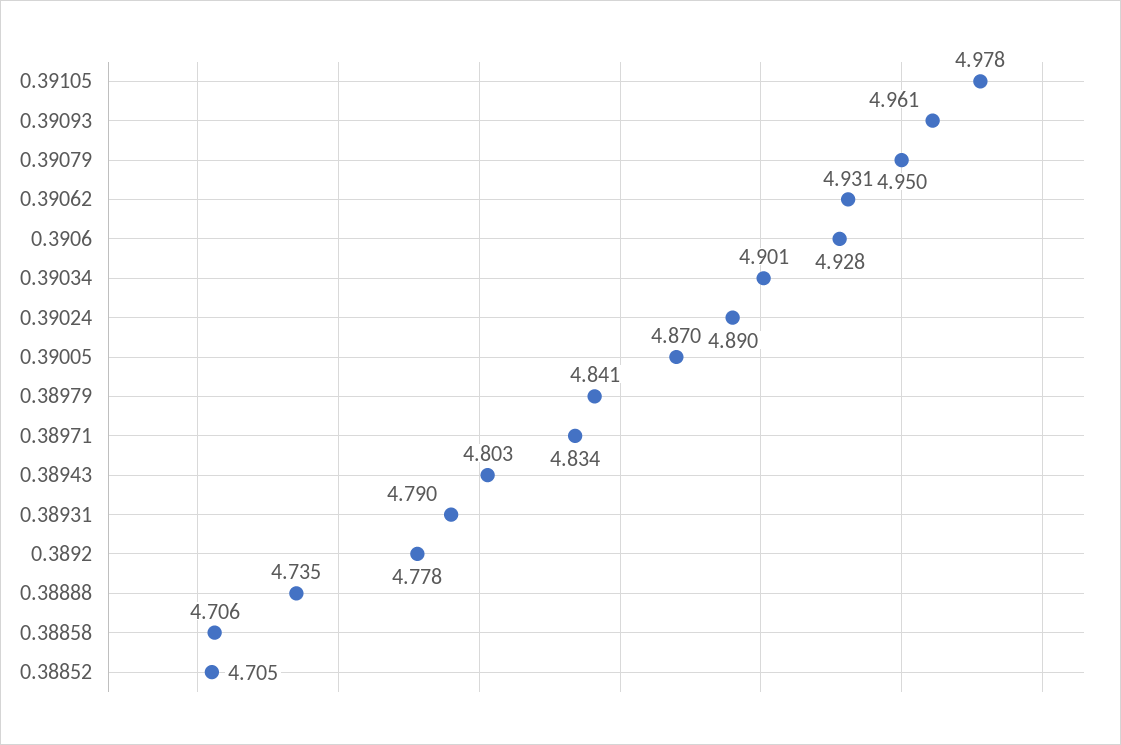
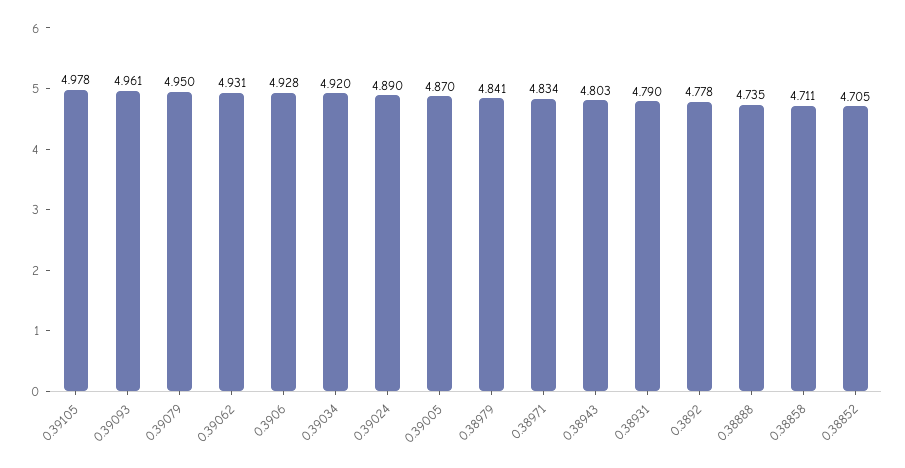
  {
    "0.39105": 4.978,
    "0.39093": 4.961,
    "0.39079": 4.95,
    "0.39062": 4.931,
    "0.3906": 4.928,
-   "0.39034": 4.901,
+   "0.39034": 4.92,
    "0.39024": 4.89,
    "0.39005": 4.87,
    "0.38979": 4.841,
    "0.38971": 4.834,
    "0.38943": 4.803,
    "0.38931": 4.79,
    "0.3892": 4.778,
    "0.38888": 4.735,
-   "0.38858": 4.706,
+   "0.38858": 4.711,
    "0.38852": 4.705
  }

